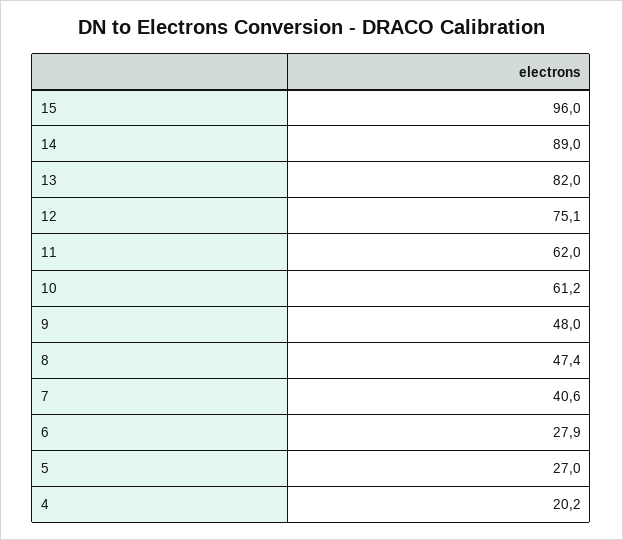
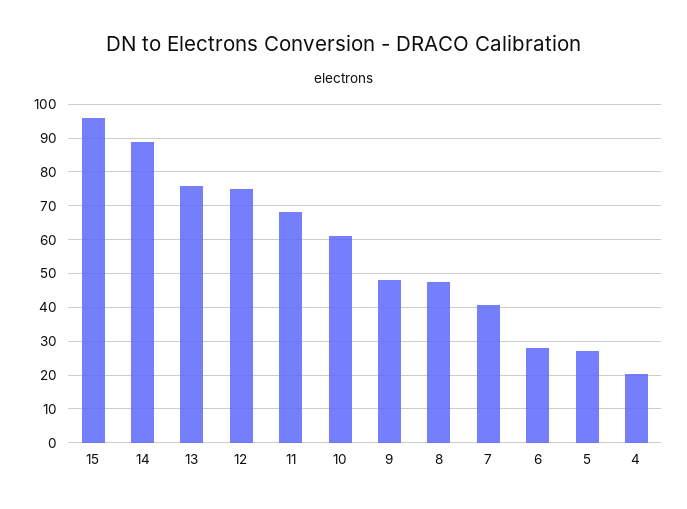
  {
    "15": 96,
    "14": 89,
-   "13": 82,
+   "13": 76,
    "12": 75.1,
-   "11": 62,
+   "11": 68,
    "10": 61.2,
    "9": 48,
    "8": 47.4,
    "7": 40.6,
    "6": 27.9,
    "5": 27,
    "4": 20.2
  }

